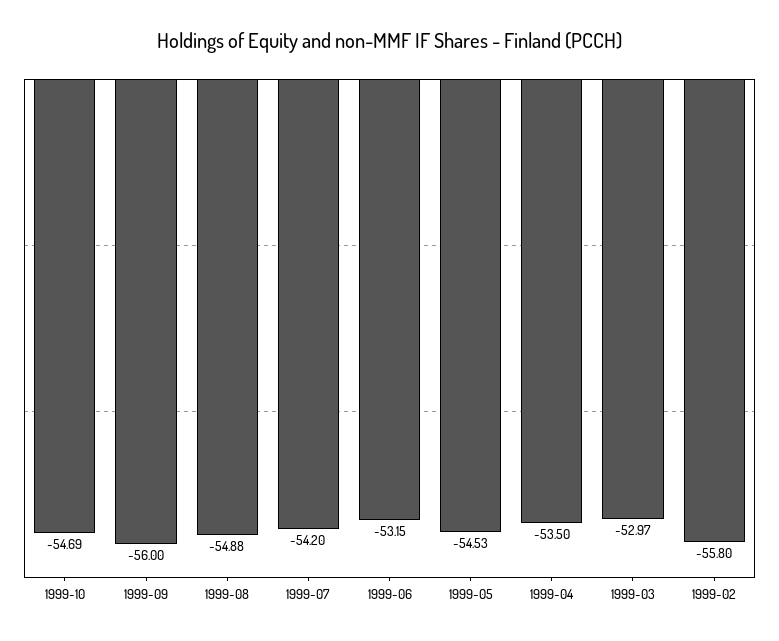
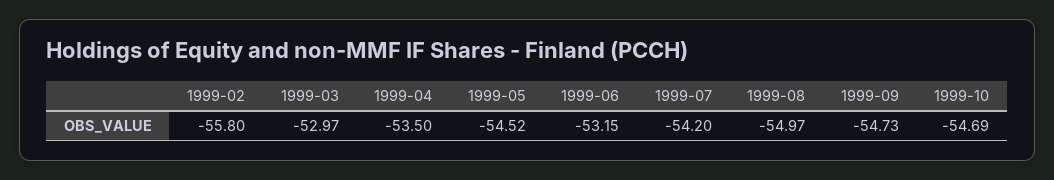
  {
    "1999-10": -54.69,
-   "1999-09": -56,
+   "1999-09": -54.73,
-   "1999-08": -54.88,
+   "1999-08": -54.97,
    "1999-07": -54.2,
    "1999-06": -53.15,
-   "1999-05": -54.53,
+   "1999-05": -54.52,
    "1999-04": -53.5,
    "1999-03": -52.97,
    "1999-02": -55.8
  }

